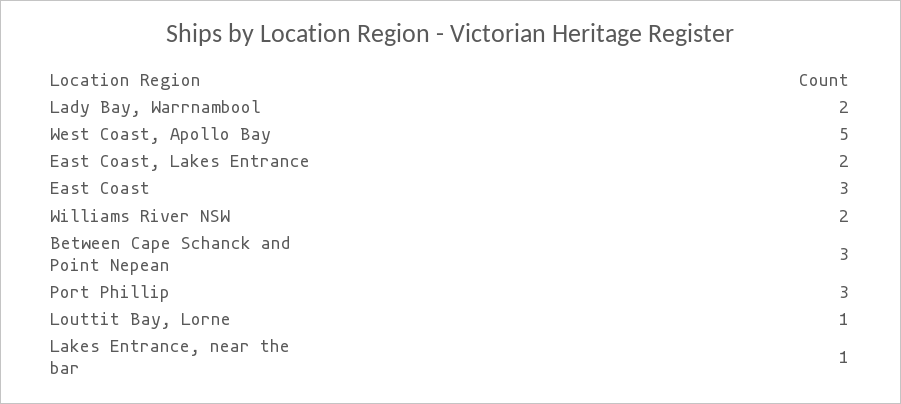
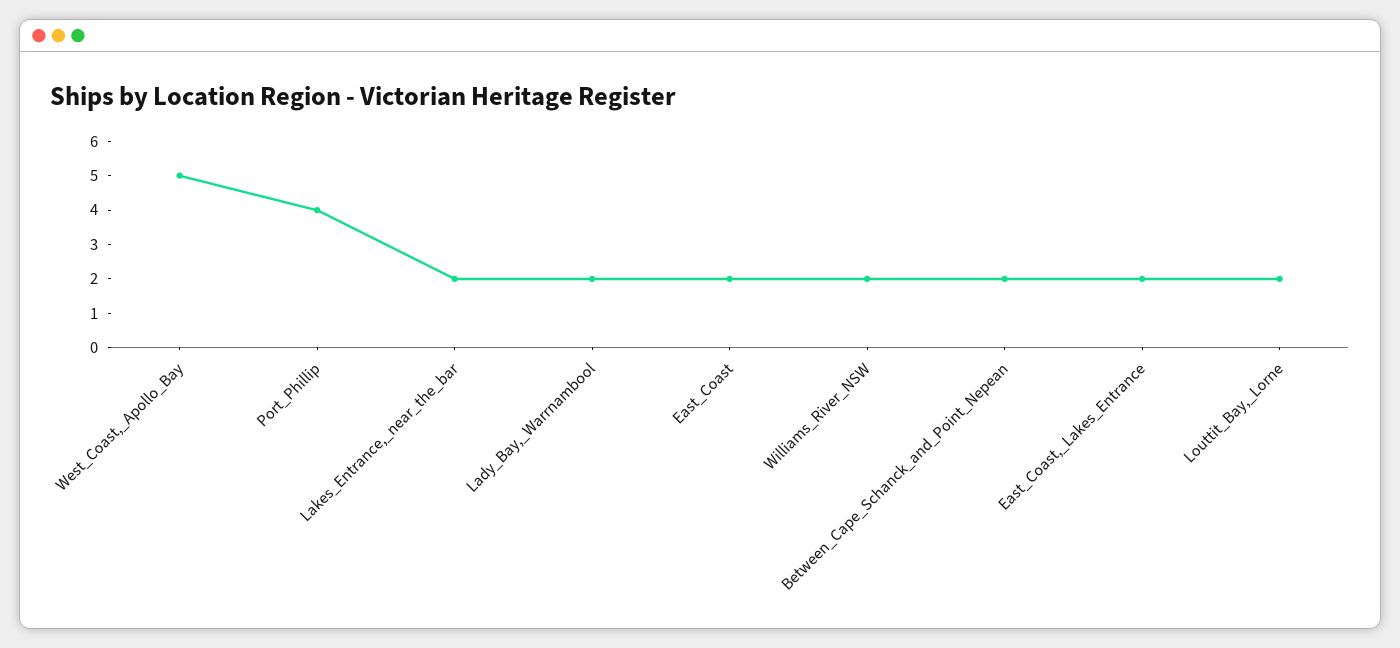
  {
    "Lady Bay, Warrnambool": 2,
    "West Coast, Apollo Bay": 5,
    "East Coast, Lakes Entrance": 2,
-   "East Coast": 3,
+   "East Coast": 2,
    "Williams River NSW": 2,
-   "Between Cape Schanck and Point Nepean": 3,
+   "Between Cape Schanck and Point Nepean": 2,
-   "Port Phillip": 3,
+   "Port Phillip": 4,
-   "Louttit Bay, Lorne": 1,
+   "Louttit Bay, Lorne": 2,
-   "Lakes Entrance, near the bar": 1
+   "Lakes Entrance, near the bar": 2
  }

